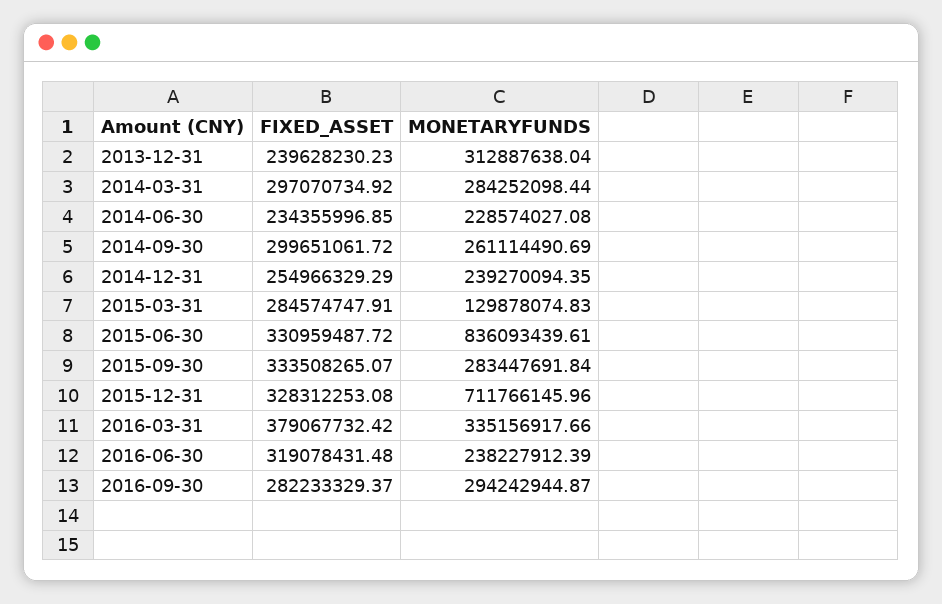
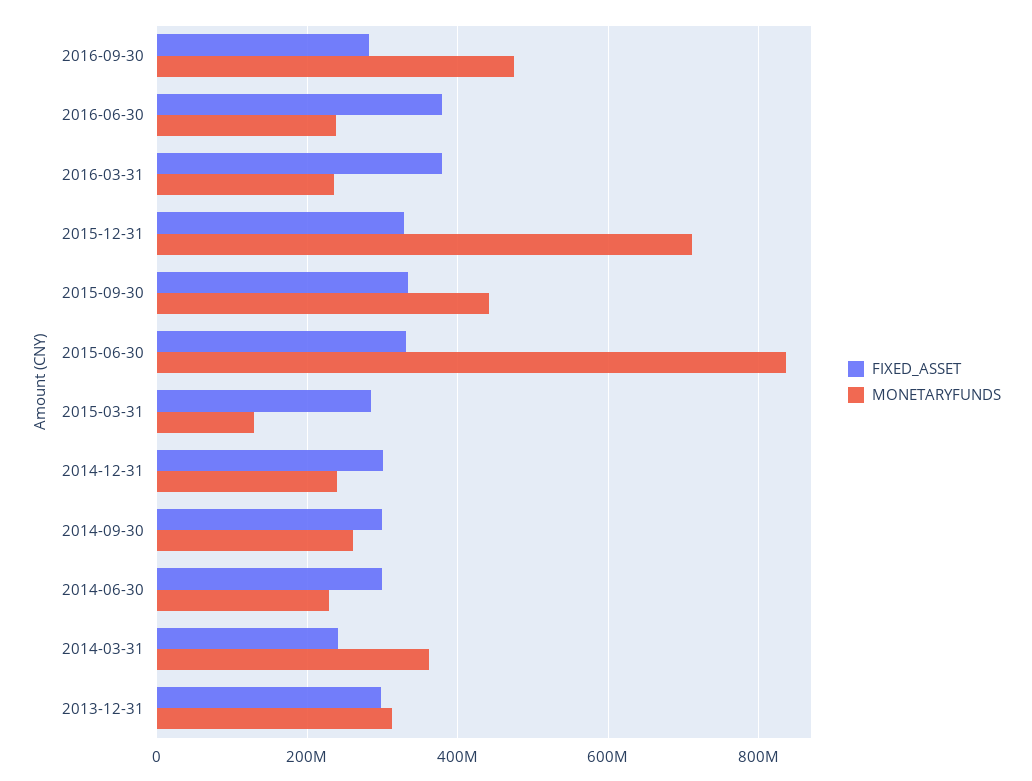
  {
    "FIXED_ASSET": {
-     "2013-12-31": 239628230.23,
+     "2013-12-31": 300000000,
-     "2014-03-31": 297070734.92,
+     "2014-03-31": 240000000,
-     "2014-06-30": 234355996.85,
+     "2014-06-30": 300000000,
      "2014-09-30": 299651061.72,
-     "2014-12-31": 254966329.29,
+     "2014-12-31": 300000000,
      "2015-03-31": 284574747.91,
      "2015-06-30": 330959487.72,
      "2015-09-30": 333508265.07,
      "2015-12-31": 328312253.08,
      "2016-03-31": 379067732.42,
-     "2016-06-30": 319078431.48,
+     "2016-06-30": 380000000,
      "2016-09-30": 282233329.37
    },
    "MONETARYFUNDS": {
      "2013-12-31": 312887638.04,
-     "2014-03-31": 284252098.44,
+     "2014-03-31": 360000000,
      "2014-06-30": 228574027.08,
      "2014-09-30": 261114490.69,
      "2014-12-31": 239270094.35,
      "2015-03-31": 129878074.83,
      "2015-06-30": 836093439.61,
-     "2015-09-30": 283447691.84,
+     "2015-09-30": 440000000,
      "2015-12-31": 711766145.96,
-     "2016-03-31": 335156917.66,
+     "2016-03-31": 240000000,
      "2016-06-30": 238227912.39,
-     "2016-09-30": 294242944.87
+     "2016-09-30": 480000000
    }
  }

